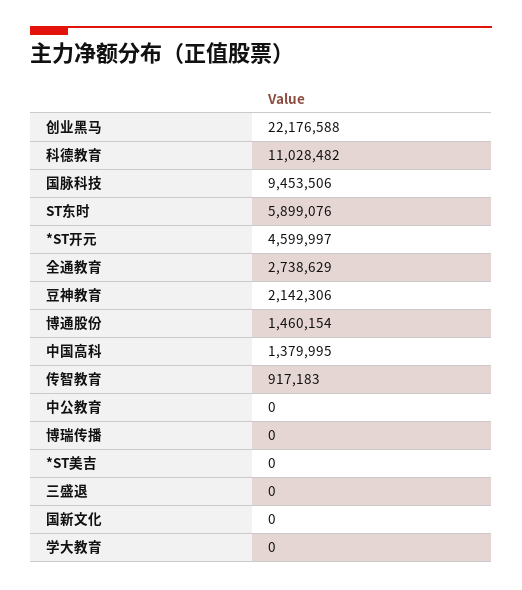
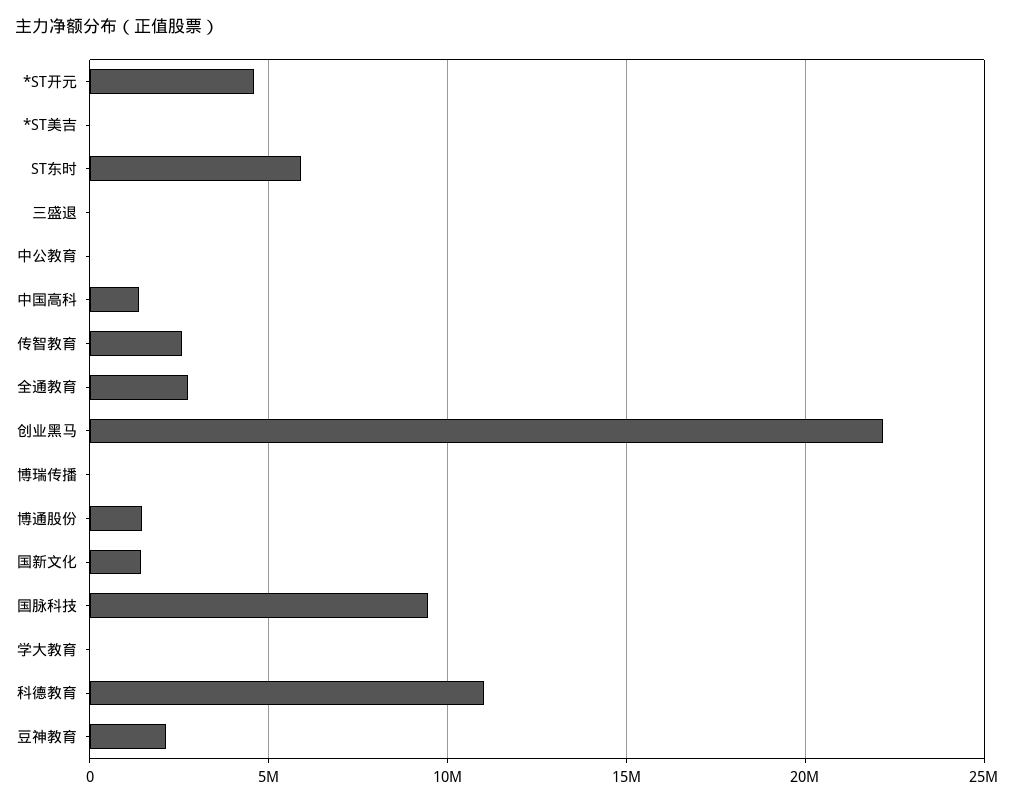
  {
    "创业黑马": 22176588,
    "科德教育": 11028482,
    "国脉科技": 9453506,
    "ST东时": 5899076,
    "*ST开元": 4599997,
    "全通教育": 2738629,
    "豆神教育": 2142306,
    "博通股份": 1460154,
    "中国高科": 1379995,
-   "传智教育": 917183,
+   "传智教育": 2500000,
    "中公教育": 0,
    "博瑞传播": 0,
    "*ST美吉": 0,
    "三盛退": 0,
-   "国新文化": 0,
+   "国新文化": 1500000,
    "学大教育": 0
  }

